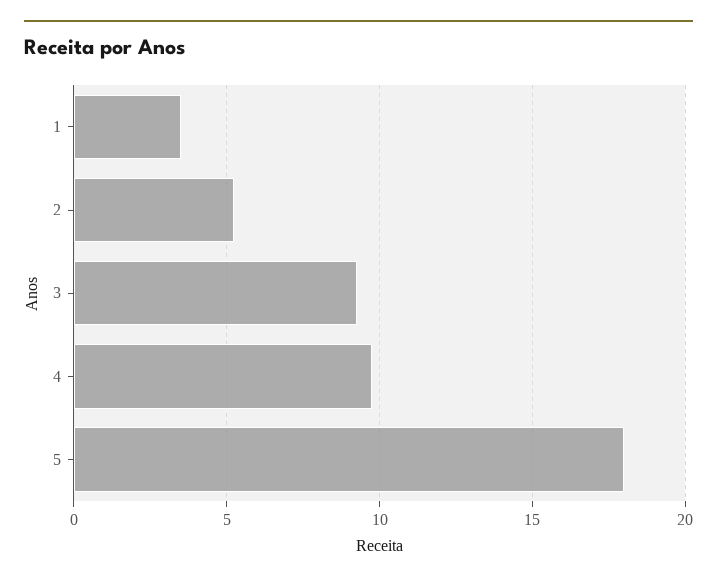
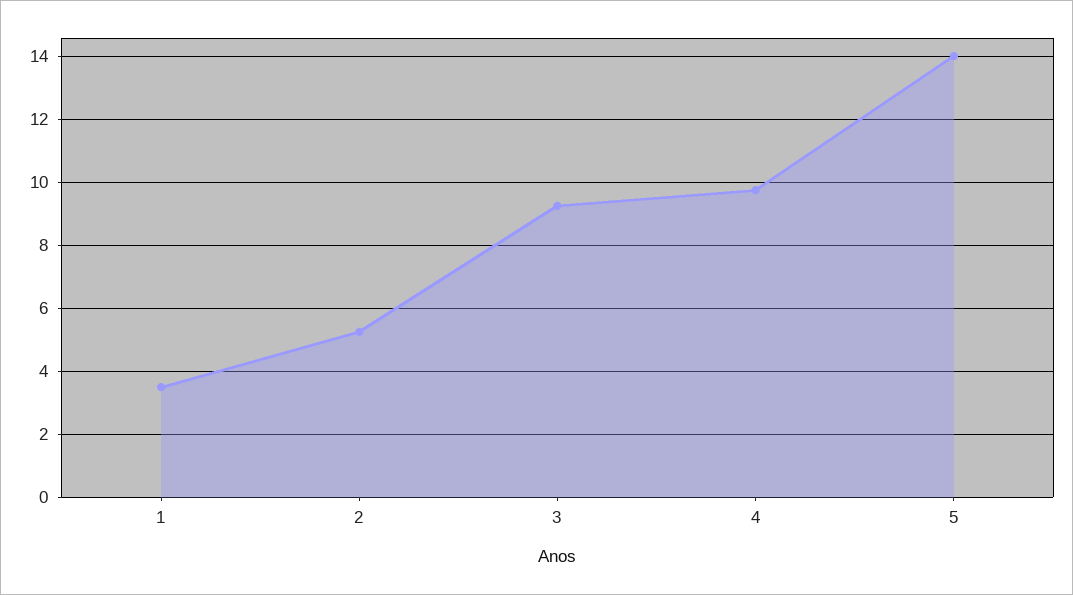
  {
    "1": 3.6,
    "2": 5.2,
    "3": 9.2,
    "4": 9.8,
-   "5": 18
+   "5": 14
  }

